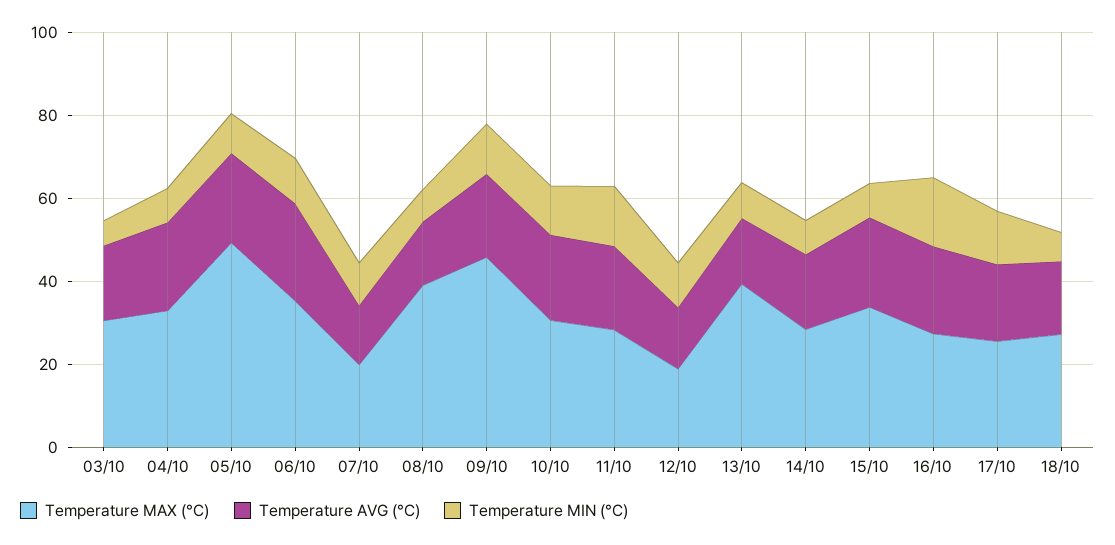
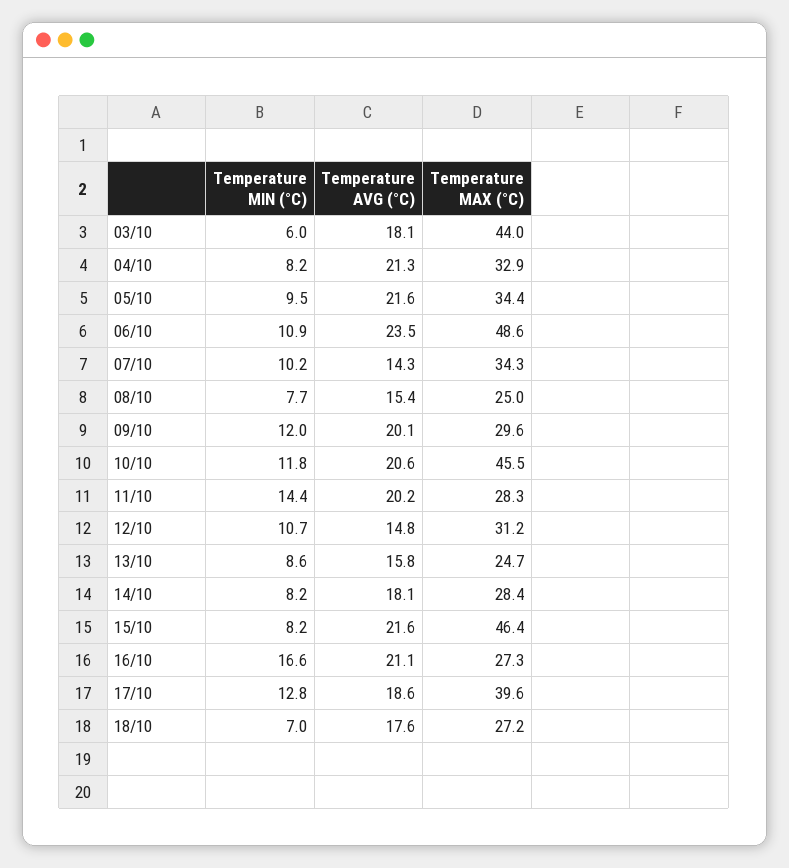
  {
    "Temperature MAX (°C)": {
-     "03/10": 30,
+     "03/10": 44,
      "04/10": 32.9,
-     "05/10": 50,
+     "05/10": 34.4,
-     "06/10": 35,
+     "06/10": 48.6,
-     "07/10": 20,
+     "07/10": 34.3,
-     "08/10": 40,
+     "08/10": 25,
-     "09/10": 45,
+     "09/10": 29.6,
-     "10/10": 30,
+     "10/10": 45.5,
      "11/10": 28.3,
-     "12/10": 20,
+     "12/10": 31.2,
-     "13/10": 40,
+     "13/10": 24.7,
      "14/10": 28.4,
-     "15/10": 35,
+     "15/10": 46.4,
      "16/10": 27.3,
-     "17/10": 25,
+     "17/10": 39.6,
      "18/10": 27.2
    },
    "Temperature AVG (°C)": {
      "03/10": 18.1,
      "04/10": 21.3,
      "05/10": 21.6,
      "06/10": 23.5,
      "07/10": 14.3,
      "08/10": 15.4,
      "09/10": 20.1,
      "10/10": 20.6,
      "11/10": 20.2,
      "12/10": 14.8,
      "13/10": 15.8,
      "14/10": 18.1,
      "15/10": 21.6,
      "16/10": 21.1,
      "17/10": 18.6,
      "18/10": 17.6
    },
    "Temperature MIN (°C)": {
      "03/10": 6,
      "04/10": 8.2,
      "05/10": 9.5,
      "06/10": 10.9,
      "07/10": 10.2,
      "08/10": 7.7,
      "09/10": 12,
      "10/10": 11.8,
      "11/10": 14.4,
      "12/10": 10.7,
      "13/10": 8.6,
      "14/10": 8.2,
      "15/10": 8.2,
      "16/10": 16.6,
      "17/10": 12.8,
      "18/10": 7
    }
  }

